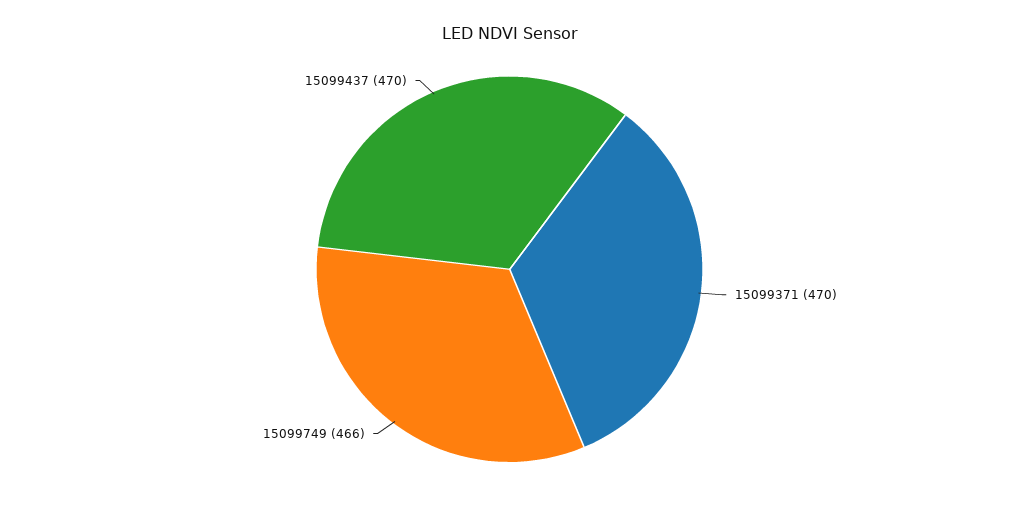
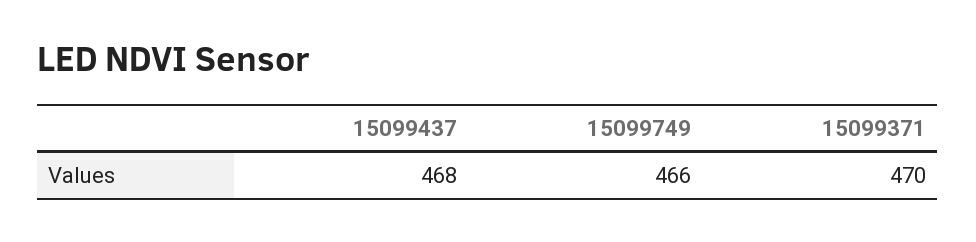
  {
    "15099371": 470,
    "15099749": 466,
-   "15099437": 470
+   "15099437": 468
  }

